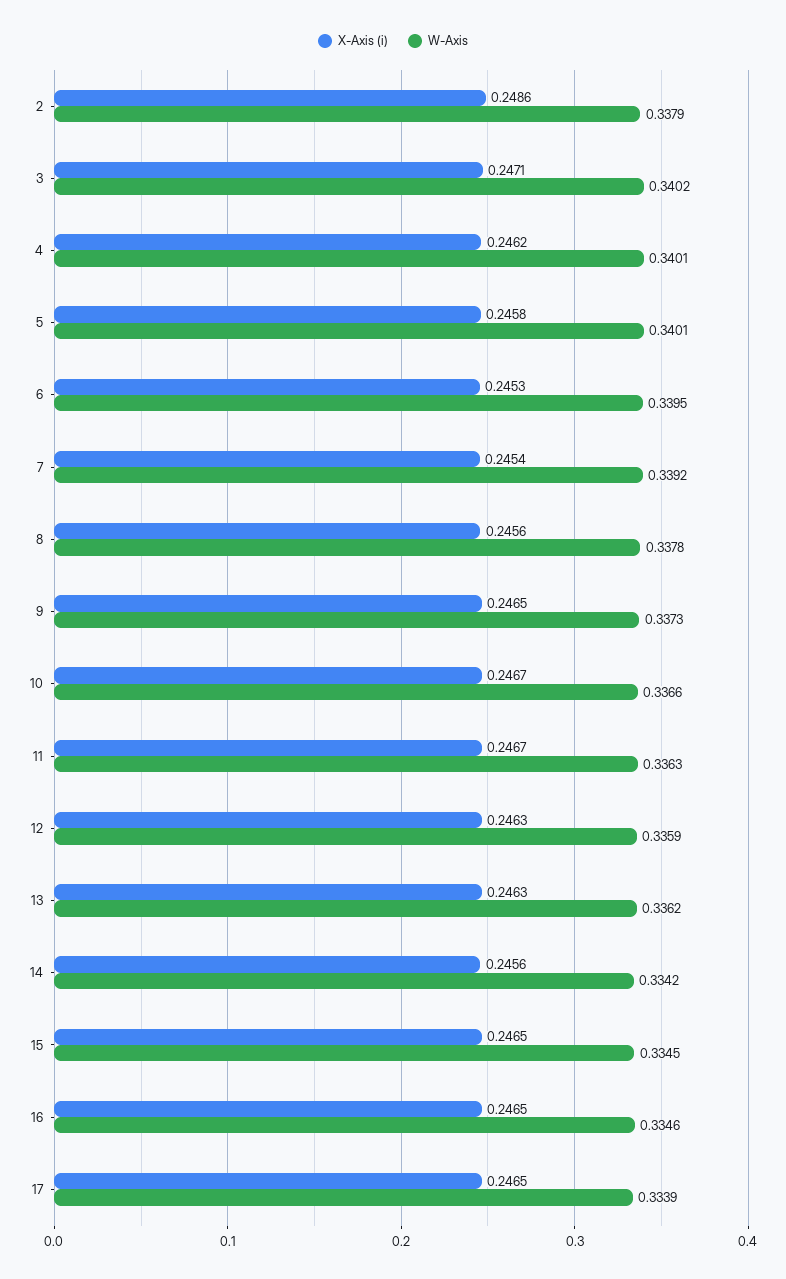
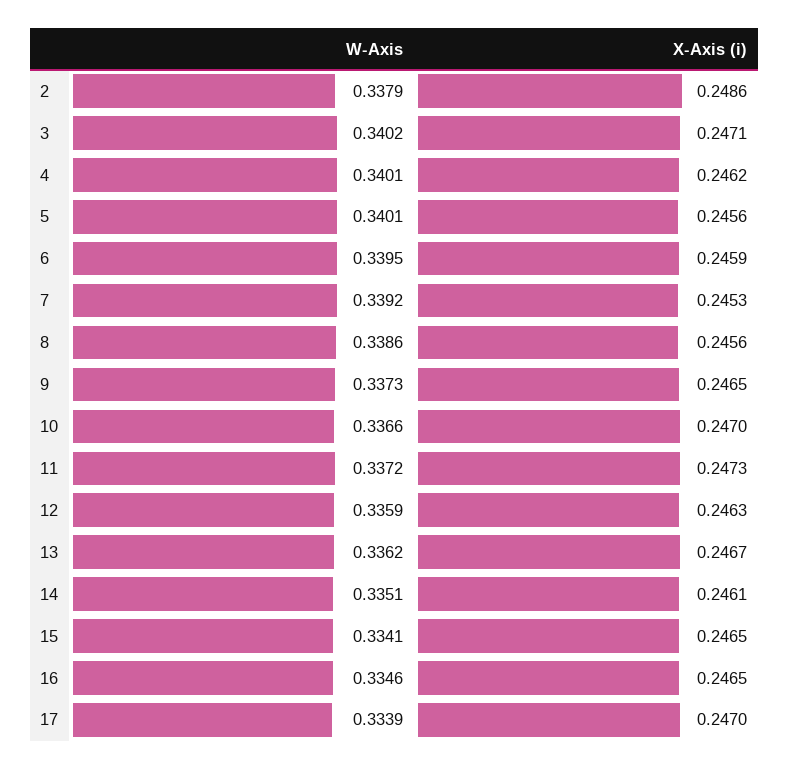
  {
    "X-Axis (i)": {
      "2": 0.2486,
      "3": 0.2471,
      "4": 0.2462,
-     "5": 0.2458,
+     "5": 0.2456,
-     "6": 0.2453,
+     "6": 0.2459,
-     "7": 0.2454,
+     "7": 0.2453,
      "8": 0.2456,
      "9": 0.2465,
-     "10": 0.2467,
+     "10": 0.247,
-     "11": 0.2467,
+     "11": 0.2473,
      "12": 0.2463,
-     "13": 0.2463,
+     "13": 0.2467,
-     "14": 0.2456,
+     "14": 0.2461,
      "15": 0.2465,
      "16": 0.2465,
-     "17": 0.2465
+     "17": 0.247
    },
    "W-Axis": {
      "2": 0.3379,
      "3": 0.3402,
      "4": 0.3401,
      "5": 0.3401,
      "6": 0.3395,
      "7": 0.3392,
-     "8": 0.3378,
+     "8": 0.3386,
      "9": 0.3373,
      "10": 0.3366,
-     "11": 0.3363,
+     "11": 0.3372,
      "12": 0.3359,
      "13": 0.3362,
-     "14": 0.3342,
+     "14": 0.3351,
-     "15": 0.3345,
+     "15": 0.3341,
      "16": 0.3346,
      "17": 0.3339
    }
  }

